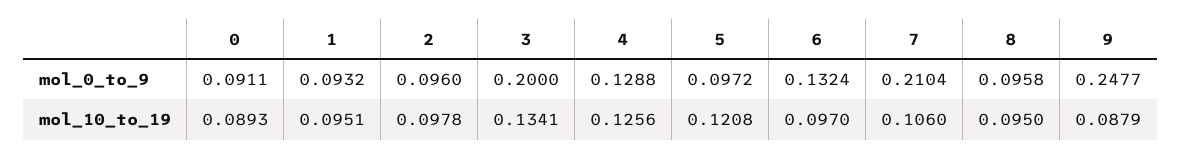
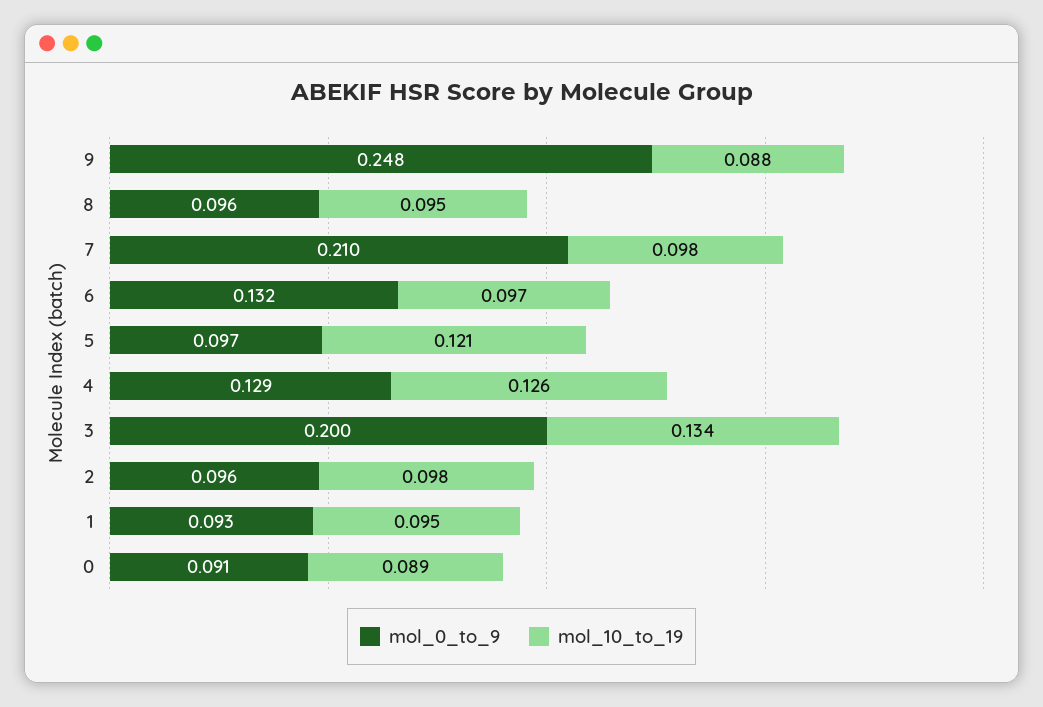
  {
    "mol_0_to_9": {
      "0": 0.0911,
      "1": 0.0932,
      "2": 0.096,
      "3": 0.2,
      "4": 0.1288,
      "5": 0.0972,
      "6": 0.1324,
      "7": 0.2104,
      "8": 0.0958,
      "9": 0.2477
    },
    "mol_10_to_19": {
      "0": 0.0893,
      "1": 0.0951,
      "2": 0.0978,
      "3": 0.1341,
      "4": 0.1256,
      "5": 0.1208,
      "6": 0.097,
-     "7": 0.106,
+     "7": 0.098,
      "8": 0.095,
      "9": 0.0879
    }
  }

